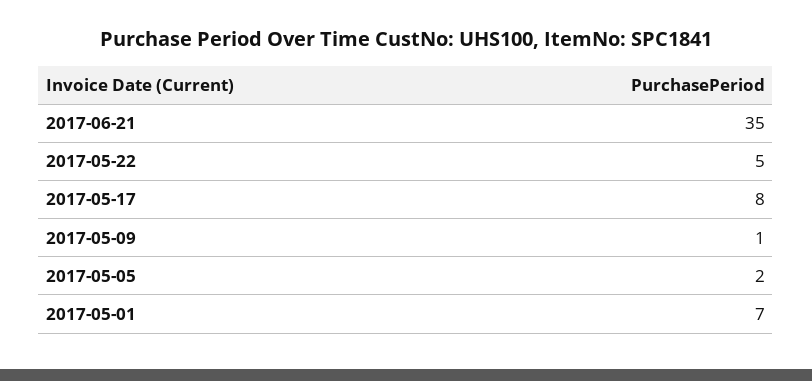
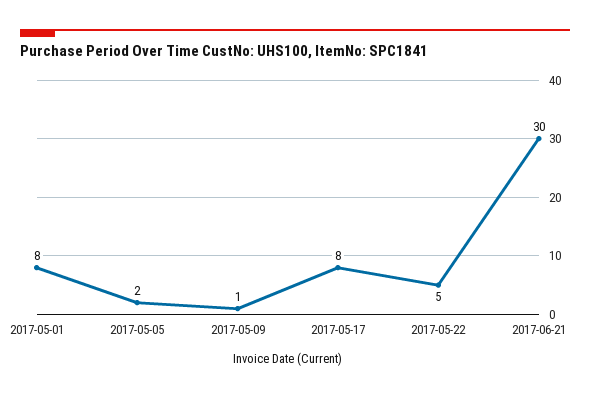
  {
-   "2017-06-21": 35,
+   "2017-06-21": 30,
    "2017-05-22": 5,
    "2017-05-17": 8,
    "2017-05-09": 1,
    "2017-05-05": 2,
-   "2017-05-01": 7
+   "2017-05-01": 8
  }

